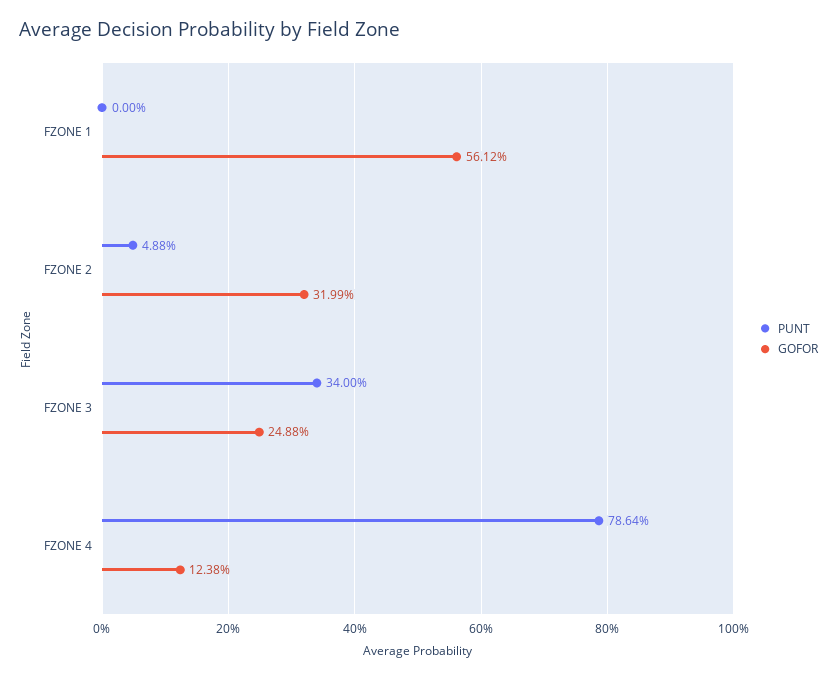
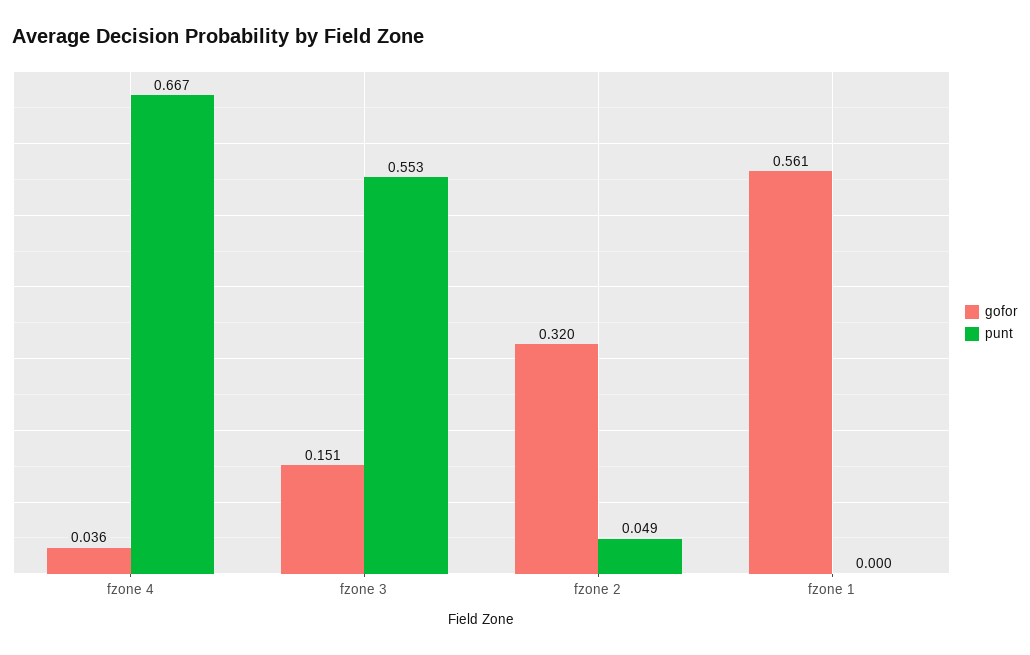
  {
    "PUNT": {
      "FZONE 1": 0,
      "FZONE 2": 0.0488,
-     "FZONE 3": 0.34,
+     "FZONE 3": 0.553,
-     "FZONE 4": 0.7864
+     "FZONE 4": 0.667
    },
    "GOFOR": {
      "FZONE 1": 0.5612,
      "FZONE 2": 0.3199,
-     "FZONE 3": 0.2488,
+     "FZONE 3": 0.151,
-     "FZONE 4": 0.1238
+     "FZONE 4": 0.036
    }
  }

